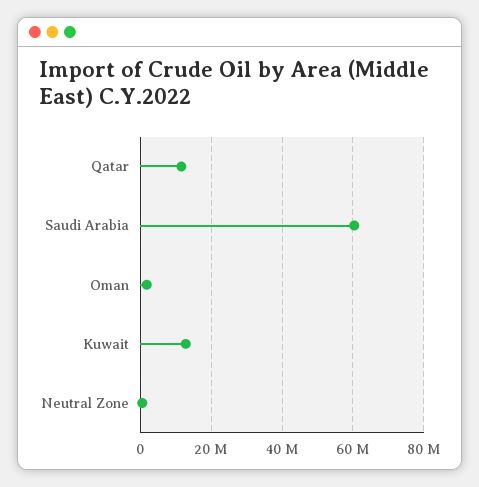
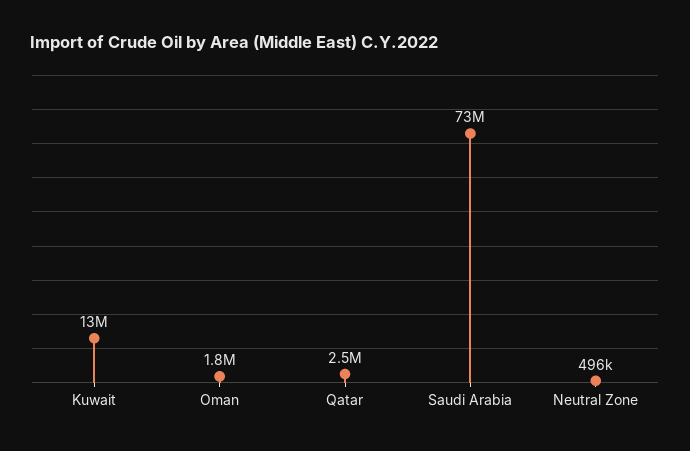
  {
-   "Qatar": 12000000,
+   "Qatar": 2500000,
-   "Saudi Arabia": 60000000,
+   "Saudi Arabia": 73000000,
    "Oman": 1800000,
    "Kuwait": 13000000,
    "Neutral Zone": 496000
  }

